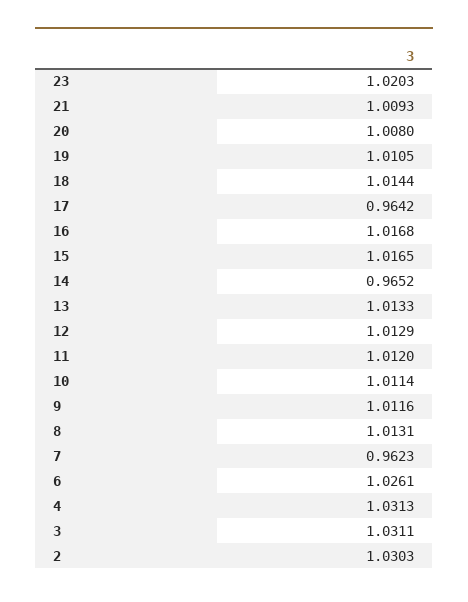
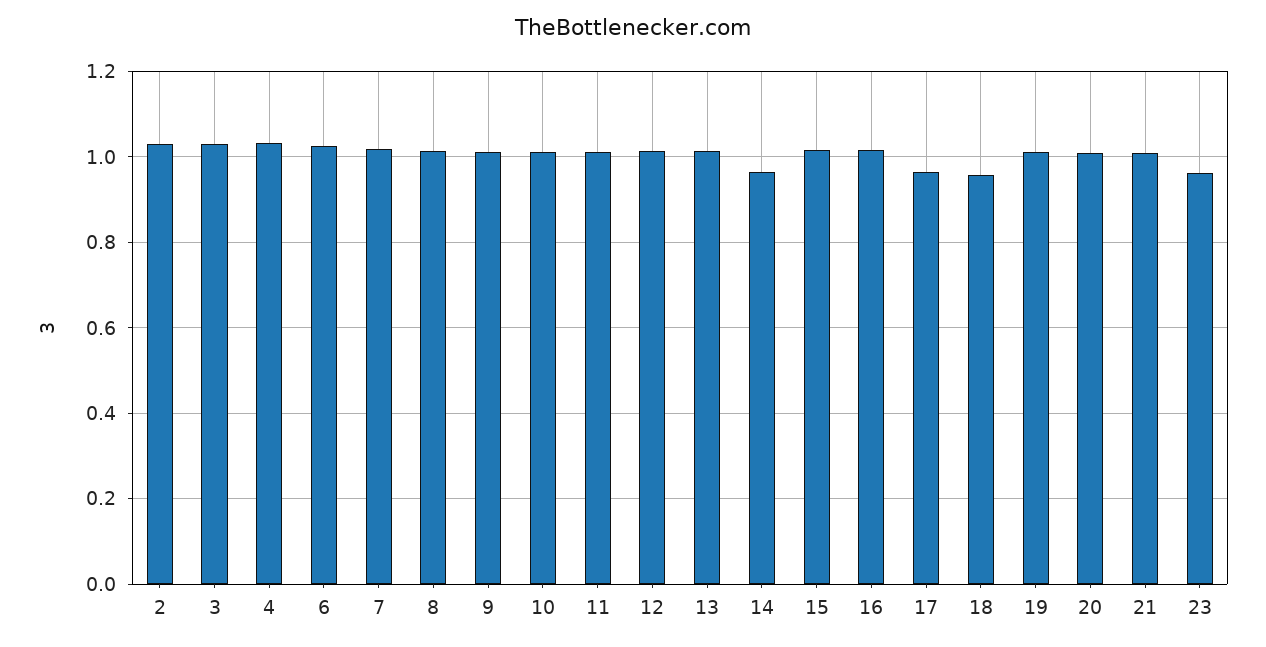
  {
-   "23": 1.0203,
+   "23": 0.96,
    "21": 1.0093,
    "20": 1.008,
    "19": 1.0105,
-   "18": 1.0144,
+   "18": 0.96,
    "17": 0.9642,
    "16": 1.0168,
    "15": 1.0165,
    "14": 0.9652,
    "13": 1.0133,
    "12": 1.0129,
    "11": 1.012,
    "10": 1.0114,
    "9": 1.0116,
    "8": 1.0131,
-   "7": 0.9623,
+   "7": 1.02,
    "6": 1.0261,
    "4": 1.0313,
    "3": 1.0311,
    "2": 1.0303
  }

